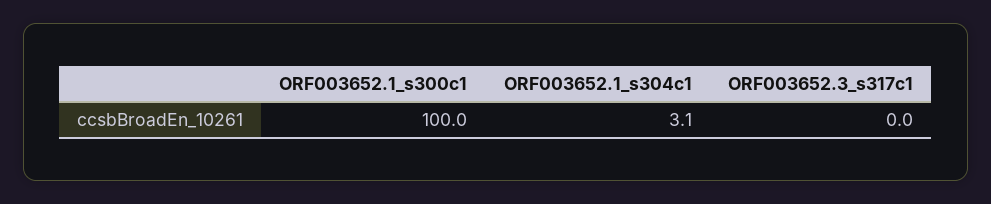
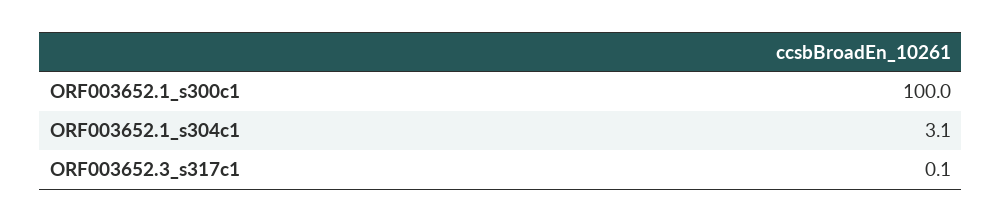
  {
    "ORF003652.1_s300c1": 100,
    "ORF003652.1_s304c1": 3.1,
-   "ORF003652.3_s317c1": 0
+   "ORF003652.3_s317c1": 0.1
  }

